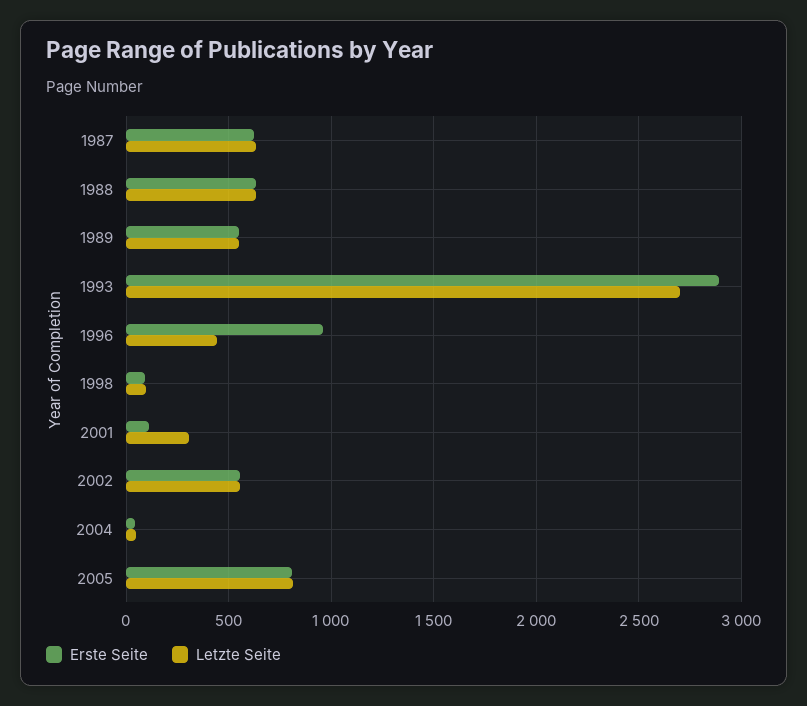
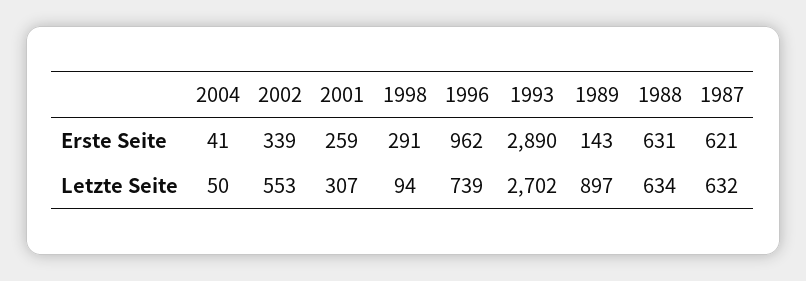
  {
    "Erste Seite": {
      "1987": 621,
      "1988": 631,
-     "1989": 550,
+     "1989": 143,
      "1993": 2890,
      "1996": 962,
-     "1998": 100,
+     "1998": 291,
-     "2001": 100,
+     "2001": 259,
-     "2002": 550,
+     "2002": 339,
-     "2004": 41,
+     "2004": 41
-     "2005": 800
    },
    "Letzte Seite": {
      "1987": 632,
      "1988": 634,
-     "1989": 550,
+     "1989": 897,
      "1993": 2702,
-     "1996": 450,
+     "1996": 739,
      "1998": 94,
      "2001": 307,
      "2002": 553,
-     "2004": 50,
+     "2004": 50
-     "2005": 800
    }
  }

